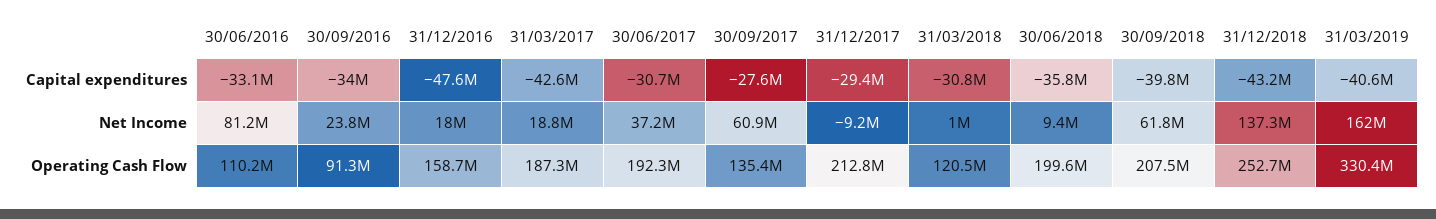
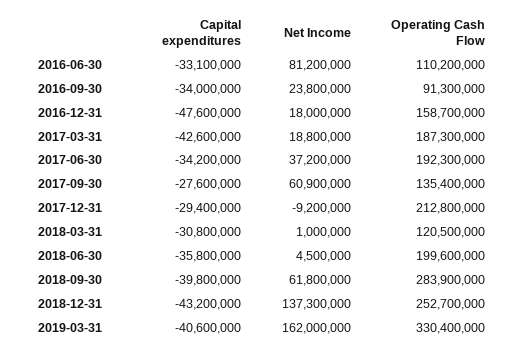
  {
    "30/06/2016": {
      "Capital expenditures": -33100000,
      "Net Income": 81200000,
      "Operating Cash Flow": 110200000
    },
    "30/09/2016": {
      "Capital expenditures": -34000000,
      "Net Income": 23800000,
      "Operating Cash Flow": 91300000
    },
    "31/12/2016": {
      "Capital expenditures": -47600000,
      "Net Income": 18000000,
      "Operating Cash Flow": 158700000
    },
    "31/03/2017": {
      "Capital expenditures": -42600000,
      "Net Income": 18800000,
      "Operating Cash Flow": 187300000
    },
    "30/06/2017": {
-     "Capital expenditures": -30700000,
+     "Capital expenditures": -34200000,
      "Net Income": 37200000,
      "Operating Cash Flow": 192300000
    },
    "30/09/2017": {
      "Capital expenditures": -27600000,
      "Net Income": 60900000,
      "Operating Cash Flow": 135400000
    },
    "31/12/2017": {
      "Capital expenditures": -29400000,
      "Net Income": -9200000,
      "Operating Cash Flow": 212800000
    },
    "31/03/2018": {
      "Capital expenditures": -30800000,
      "Net Income": 1000000,
      "Operating Cash Flow": 120500000
    },
    "30/06/2018": {
      "Capital expenditures": -35800000,
-     "Net Income": 9400000,
+     "Net Income": 4500000,
      "Operating Cash Flow": 199600000
    },
    "30/09/2018": {
      "Capital expenditures": -39800000,
      "Net Income": 61800000,
-     "Operating Cash Flow": 207500000
+     "Operating Cash Flow": 283900000
    },
    "31/12/2018": {
      "Capital expenditures": -43200000,
      "Net Income": 137300000,
      "Operating Cash Flow": 252700000
    },
    "31/03/2019": {
      "Capital expenditures": -40600000,
      "Net Income": 162000000,
      "Operating Cash Flow": 330400000
    }
  }

